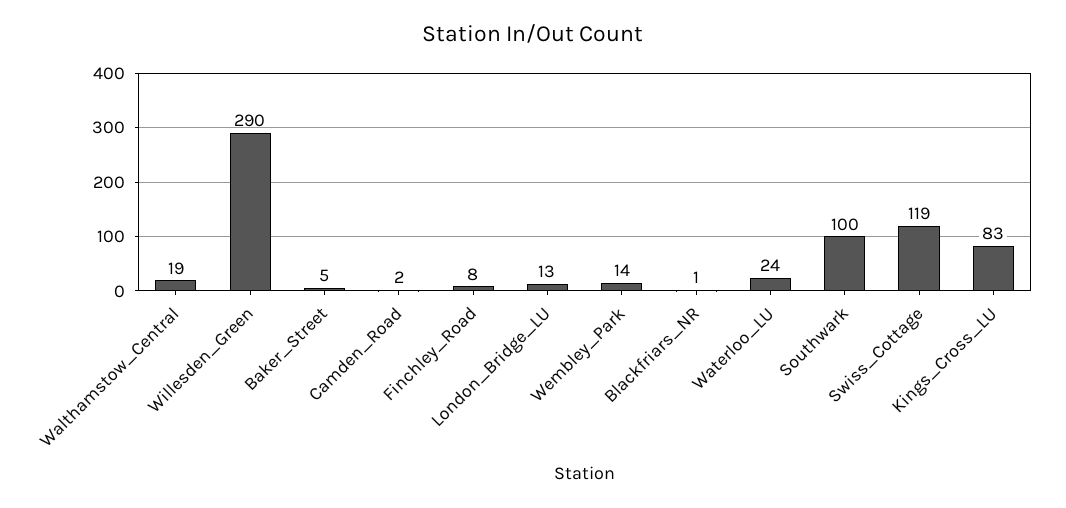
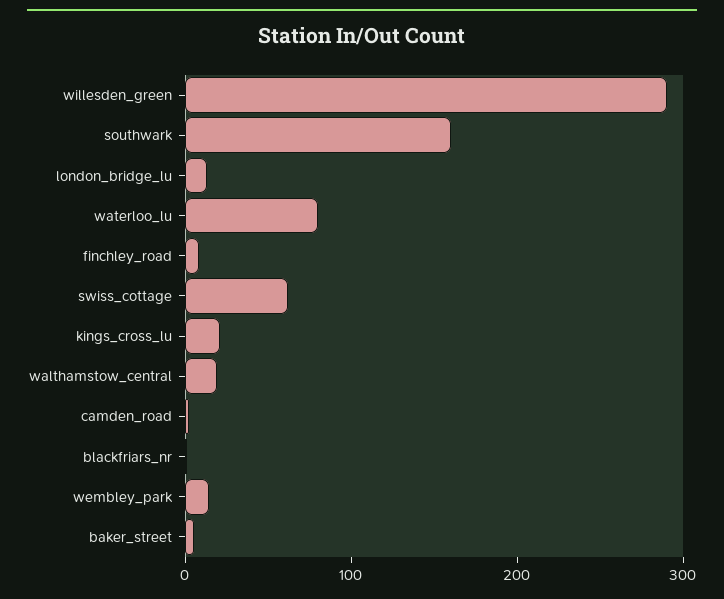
  {
    "Walthamstow_Central": 19,
    "Willesden_Green": 290,
    "Baker_Street": 5,
    "Camden_Road": 2,
    "Finchley_Road": 8,
    "London_Bridge_LU": 13,
    "Wembley_Park": 14,
    "Blackfriars_NR": 1,
-   "Waterloo_LU": 24,
+   "Waterloo_LU": 80,
-   "Southwark": 100,
+   "Southwark": 160,
-   "Swiss_Cottage": 119,
+   "Swiss_Cottage": 60,
-   "Kings_Cross_LU": 83
+   "Kings_Cross_LU": 20
  }

